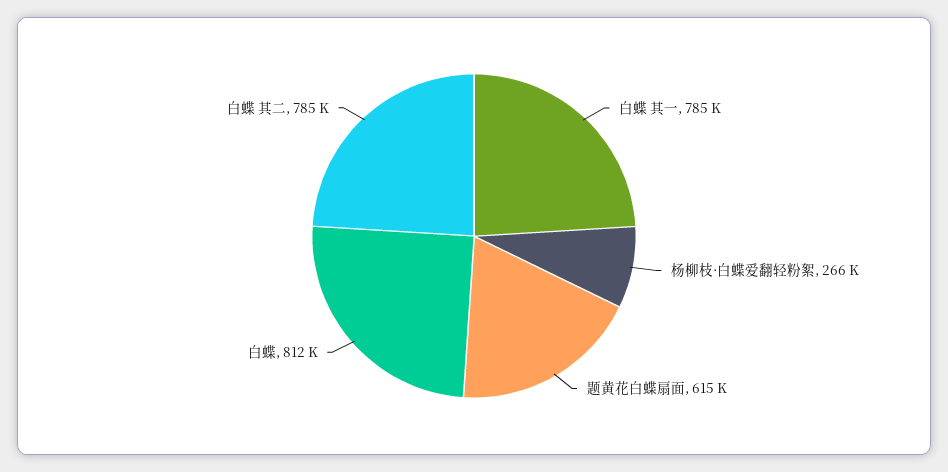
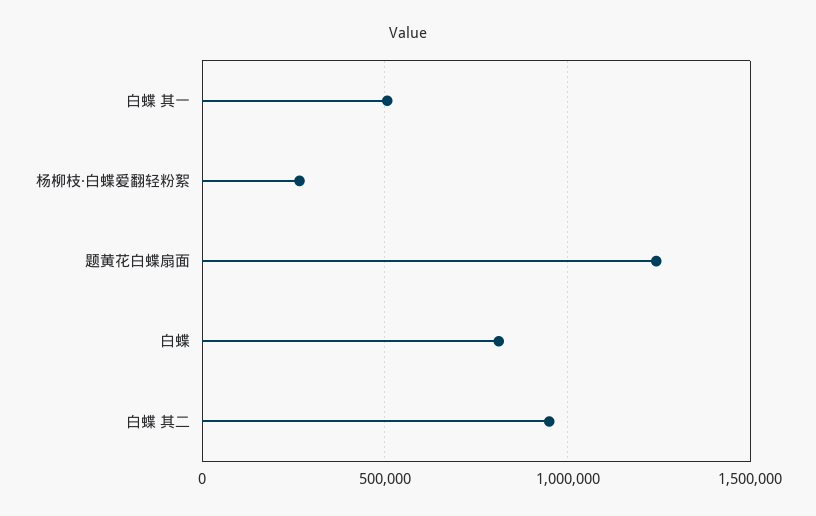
  {
-   "白蝶 其一": 785000,
+   "白蝶 其一": 500000,
    "杨柳枝·白蝶爱翻轻粉絮": 266000,
-   "题黄花白蝶扇面": 615000,
+   "题黄花白蝶扇面": 1250000,
    "白蝶": 812000,
-   "白蝶 其二": 785000
+   "白蝶 其二": 950000
  }

